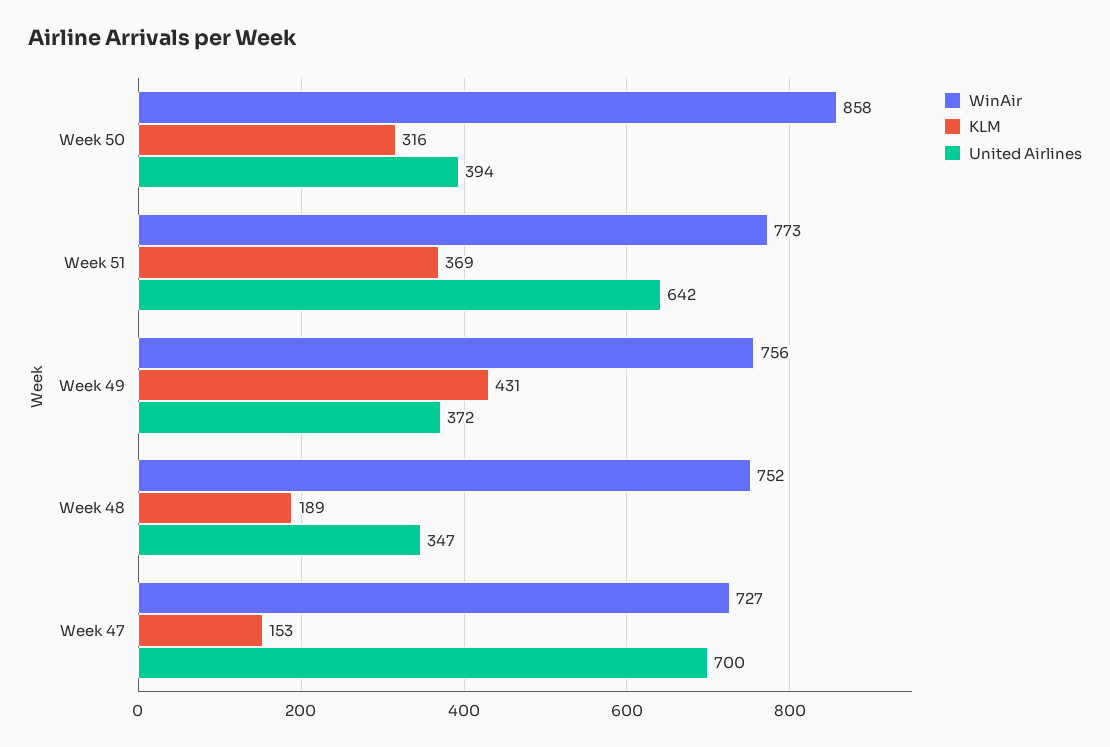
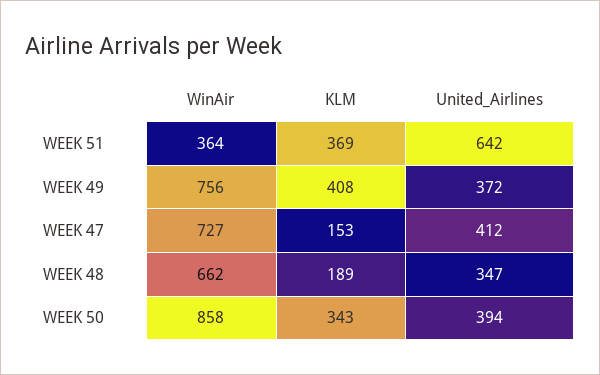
  {
    "WinAir": {
      "Week 50": 858,
-     "Week 51": 773,
+     "Week 51": 364,
      "Week 49": 756,
-     "Week 48": 752,
+     "Week 48": 662,
      "Week 47": 727
    },
    "KLM": {
-     "Week 50": 316,
+     "Week 50": 343,
      "Week 51": 369,
-     "Week 49": 431,
+     "Week 49": 408,
      "Week 48": 189,
      "Week 47": 153
    },
    "United Airlines": {
      "Week 50": 394,
      "Week 51": 642,
      "Week 49": 372,
      "Week 48": 347,
-     "Week 47": 700
+     "Week 47": 412
    }
  }

